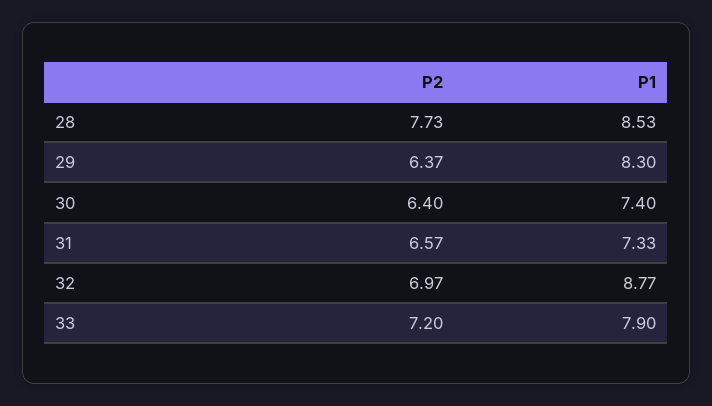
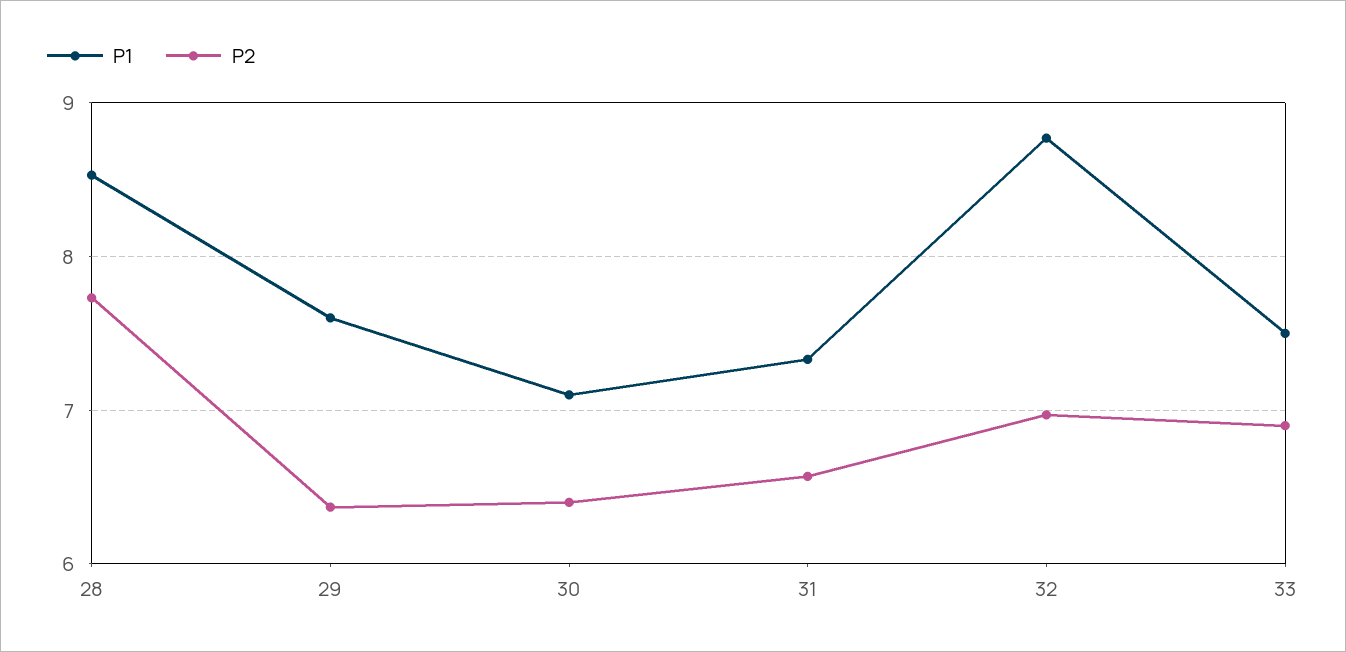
  {
    "P2": {
      "28": 7.73,
      "29": 6.37,
      "30": 6.4,
      "31": 6.57,
      "32": 6.97,
-     "33": 7.2
+     "33": 6.9
    },
    "P1": {
      "28": 8.53,
-     "29": 8.3,
+     "29": 7.6,
-     "30": 7.4,
+     "30": 7.1,
      "31": 7.33,
      "32": 8.77,
-     "33": 7.9
+     "33": 7.5
    }
  }

